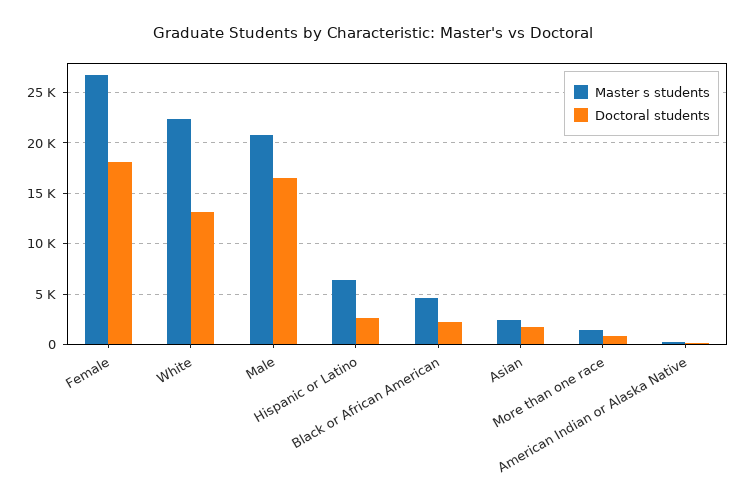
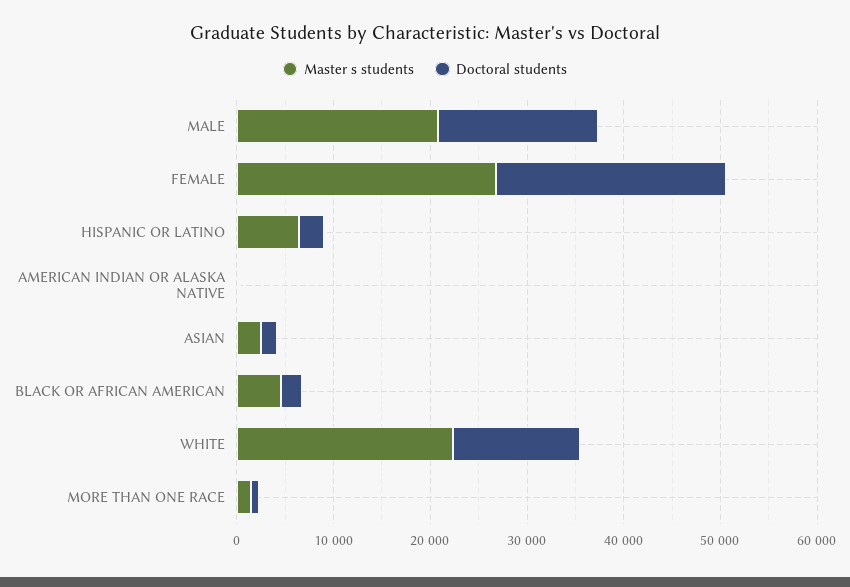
  {
    "Master s students": {
      "Female": 27000,
      "White": 22000,
      "Male": 21000,
      "Hispanic or Latino": 6000,
      "Black or African American": 5000,
      "Asian": 2000,
      "More than one race": 1000,
      "American Indian or Alaska Native": 0
    },
    "Doctoral students": {
-     "Female": 18000,
+     "Female": 24000,
      "White": 13000,
      "Male": 17000,
      "Hispanic or Latino": 3000,
      "Black or African American": 2000,
      "Asian": 2000,
      "More than one race": 1000,
      "American Indian or Alaska Native": 0
    }
  }

